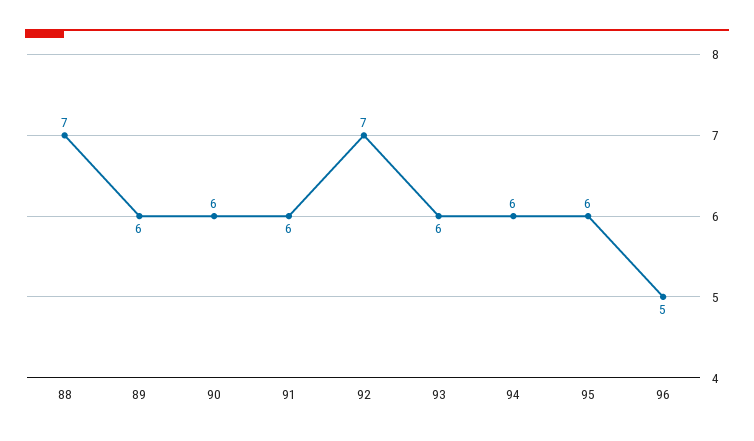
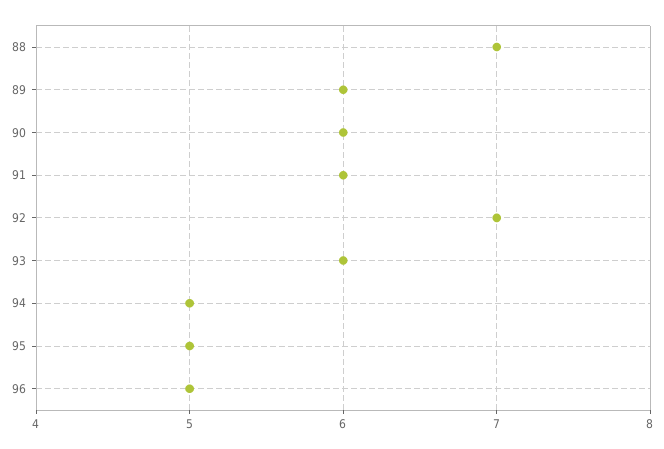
  {
    "88": 7,
    "89": 6,
    "90": 6,
    "91": 6,
    "92": 7,
    "93": 6,
-   "94": 6,
+   "94": 5,
-   "95": 6,
+   "95": 5,
    "96": 5
  }

